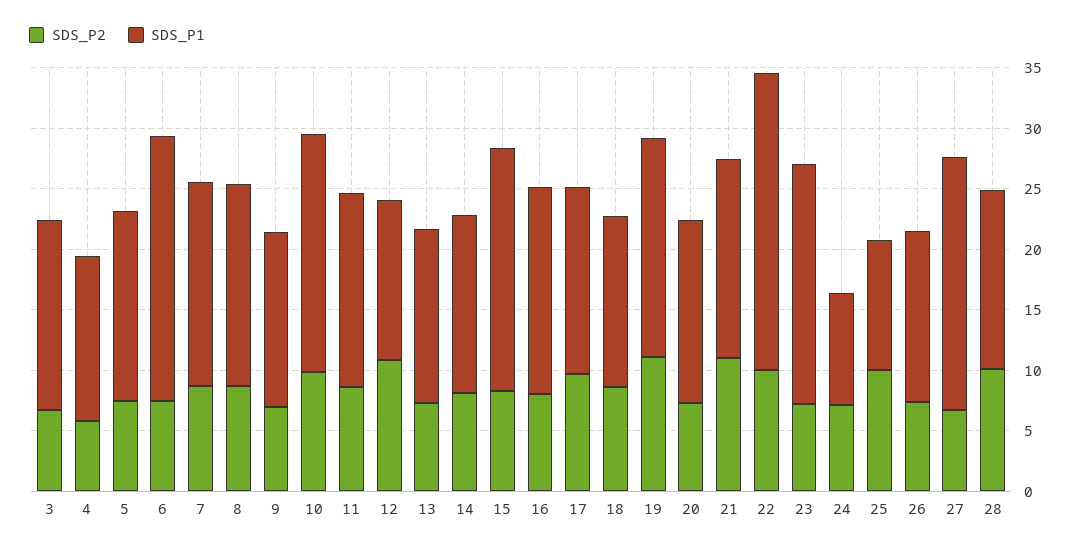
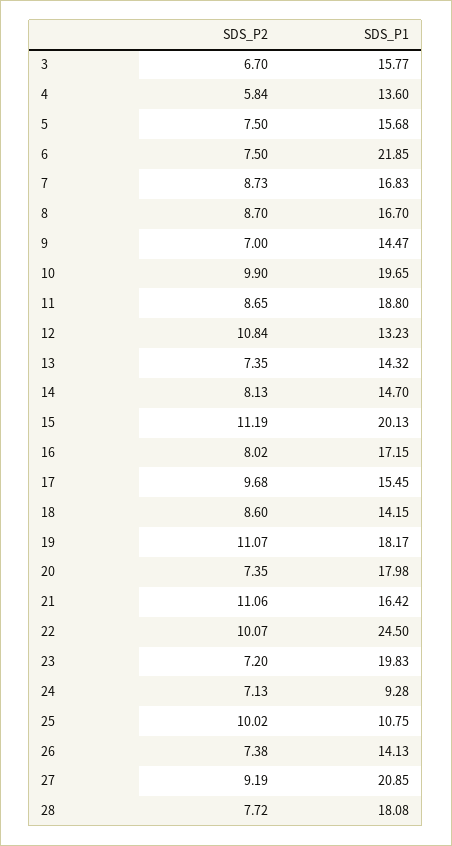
  {
    "SDS_P2": {
      "3": 6.7,
      "4": 5.84,
      "5": 7.5,
      "6": 7.5,
      "7": 8.73,
      "8": 8.7,
      "9": 7,
      "10": 9.9,
      "11": 8.65,
      "12": 10.84,
      "13": 7.35,
      "14": 8.13,
-     "15": 8,
+     "15": 11.19,
      "16": 8.02,
      "17": 9.68,
      "18": 8.6,
      "19": 11.07,
      "20": 7.35,
      "21": 11.06,
      "22": 10.07,
      "23": 7.2,
      "24": 7.13,
      "25": 10.02,
      "26": 7.38,
-     "27": 7,
+     "27": 9.19,
-     "28": 10
+     "28": 7.72
    },
    "SDS_P1": {
      "3": 15.77,
      "4": 13.6,
      "5": 15.68,
      "6": 21.85,
      "7": 16.83,
      "8": 16.7,
      "9": 14.47,
      "10": 19.65,
-     "11": 16,
+     "11": 18.8,
      "12": 13.23,
      "13": 14.32,
      "14": 14.7,
      "15": 20.13,
      "16": 17.15,
      "17": 15.45,
      "18": 14.15,
      "19": 18.17,
-     "20": 15,
+     "20": 17.98,
      "21": 16.42,
      "22": 24.5,
      "23": 19.83,
      "24": 9.28,
      "25": 10.75,
      "26": 14.13,
      "27": 20.85,
-     "28": 15
+     "28": 18.08
    }
  }

